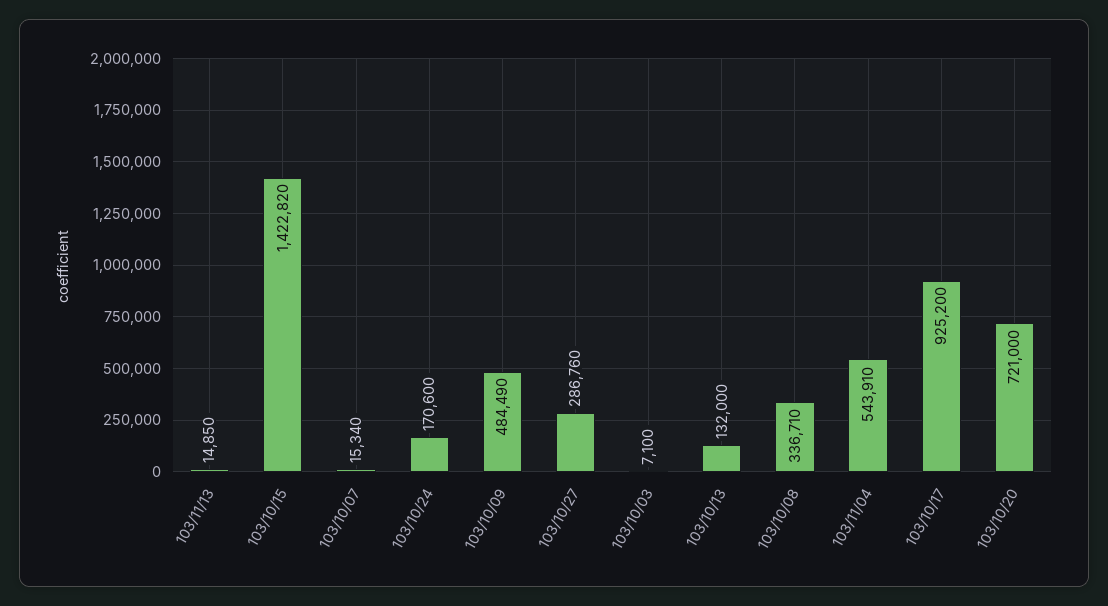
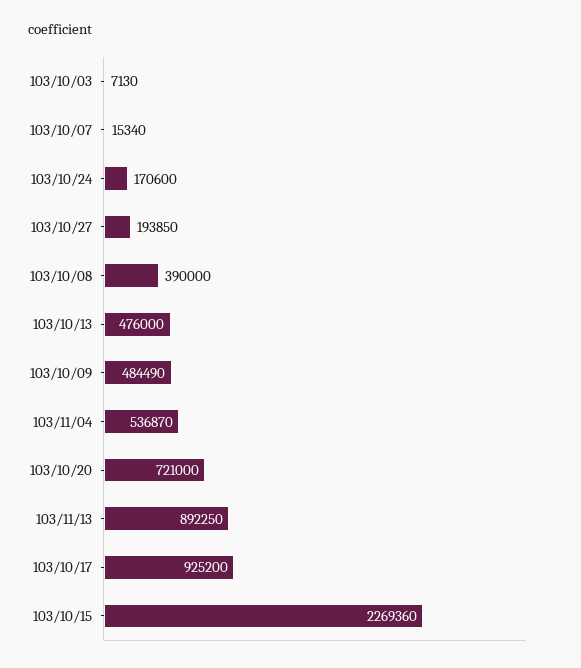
  {
-   "103/11/13": 14850,
+   "103/11/13": 892250,
-   "103/10/15": 1422820,
+   "103/10/15": 2269360,
    "103/10/07": 15340,
    "103/10/24": 170600,
    "103/10/09": 484490,
-   "103/10/27": 286760,
+   "103/10/27": 193850,
-   "103/10/03": 7100,
+   "103/10/03": 7130,
-   "103/10/13": 132000,
+   "103/10/13": 476000,
-   "103/10/08": 336710,
+   "103/10/08": 390000,
-   "103/11/04": 543910,
+   "103/11/04": 536870,
    "103/10/17": 925200,
    "103/10/20": 721000
  }

